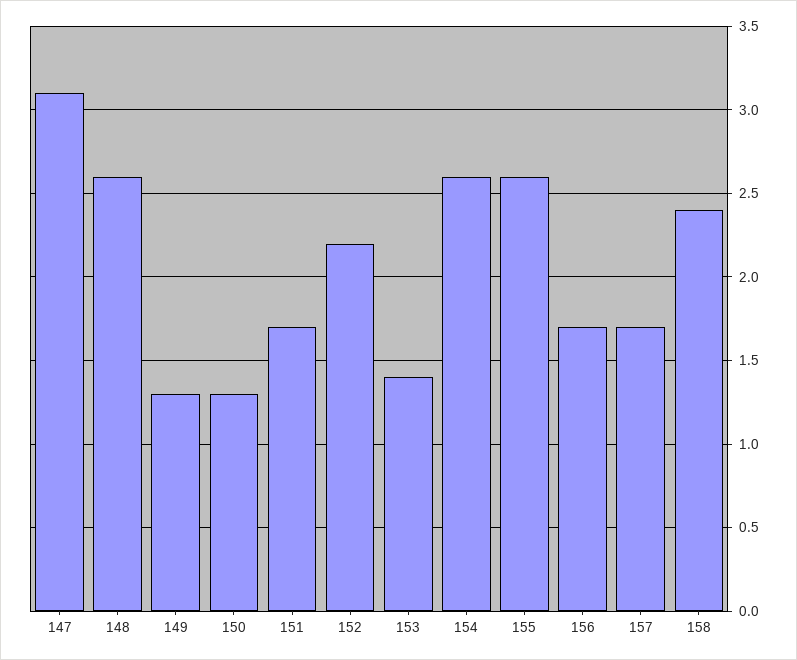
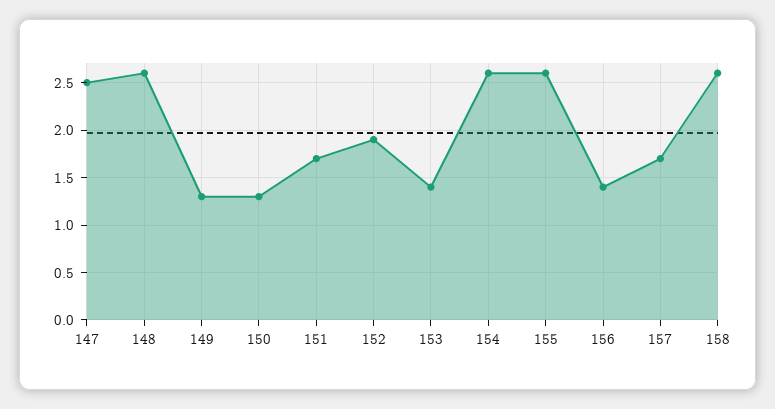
  {
-   "147": 3.1,
+   "147": 2.5,
    "148": 2.6,
    "149": 1.3,
    "150": 1.3,
    "151": 1.7,
-   "152": 2.2,
+   "152": 1.9,
    "153": 1.4,
    "154": 2.6,
    "155": 2.6,
-   "156": 1.7,
+   "156": 1.4,
    "157": 1.7,
-   "158": 2.4
+   "158": 2.6
  }

